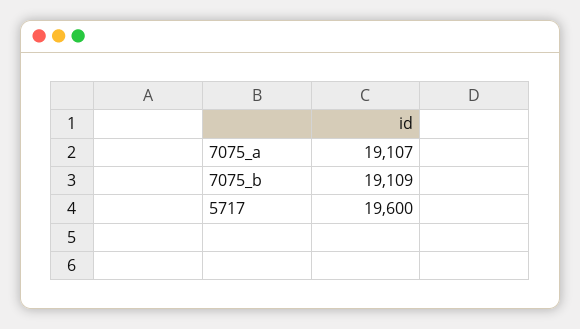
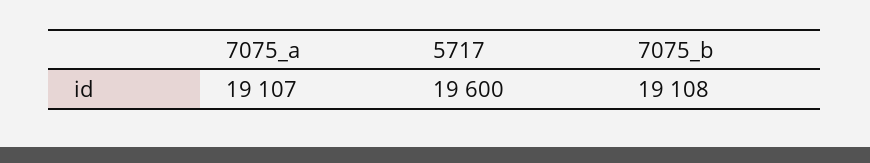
  {
    "7075_a": 19107,
-   "7075_b": 19109,
+   "7075_b": 19108,
    "5717": 19600
  }

